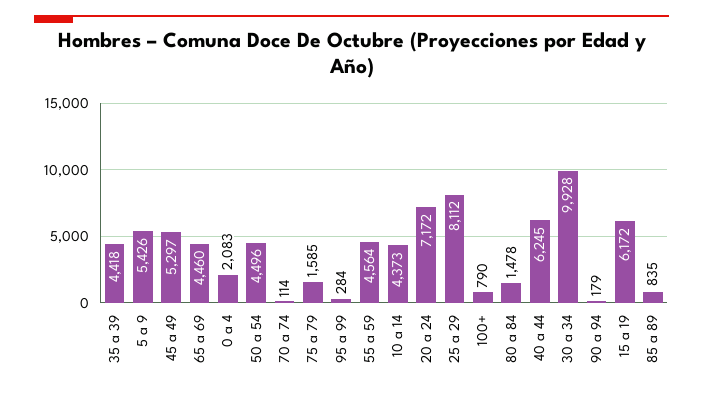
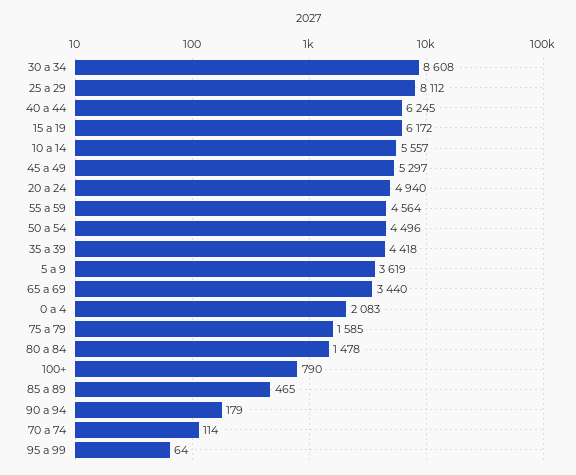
  {
    "35 a 39": 4418,
-   "5 a 9": 5426,
+   "5 a 9": 3619,
    "45 a 49": 5297,
-   "65 a 69": 4460,
+   "65 a 69": 3440,
    "0 a 4": 2083,
    "50 a 54": 4496,
    "70 a 74": 114,
    "75 a 79": 1585,
-   "95 a 99": 284,
+   "95 a 99": 64,
    "55 a 59": 4564,
-   "10 a 14": 4373,
+   "10 a 14": 5557,
-   "20 a 24": 7172,
+   "20 a 24": 4940,
    "25 a 29": 8112,
    "100+": 790,
    "80 a 84": 1478,
    "40 a 44": 6245,
-   "30 a 34": 9928,
+   "30 a 34": 8608,
    "90 a 94": 179,
    "15 a 19": 6172,
-   "85 a 89": 835
+   "85 a 89": 465
  }

